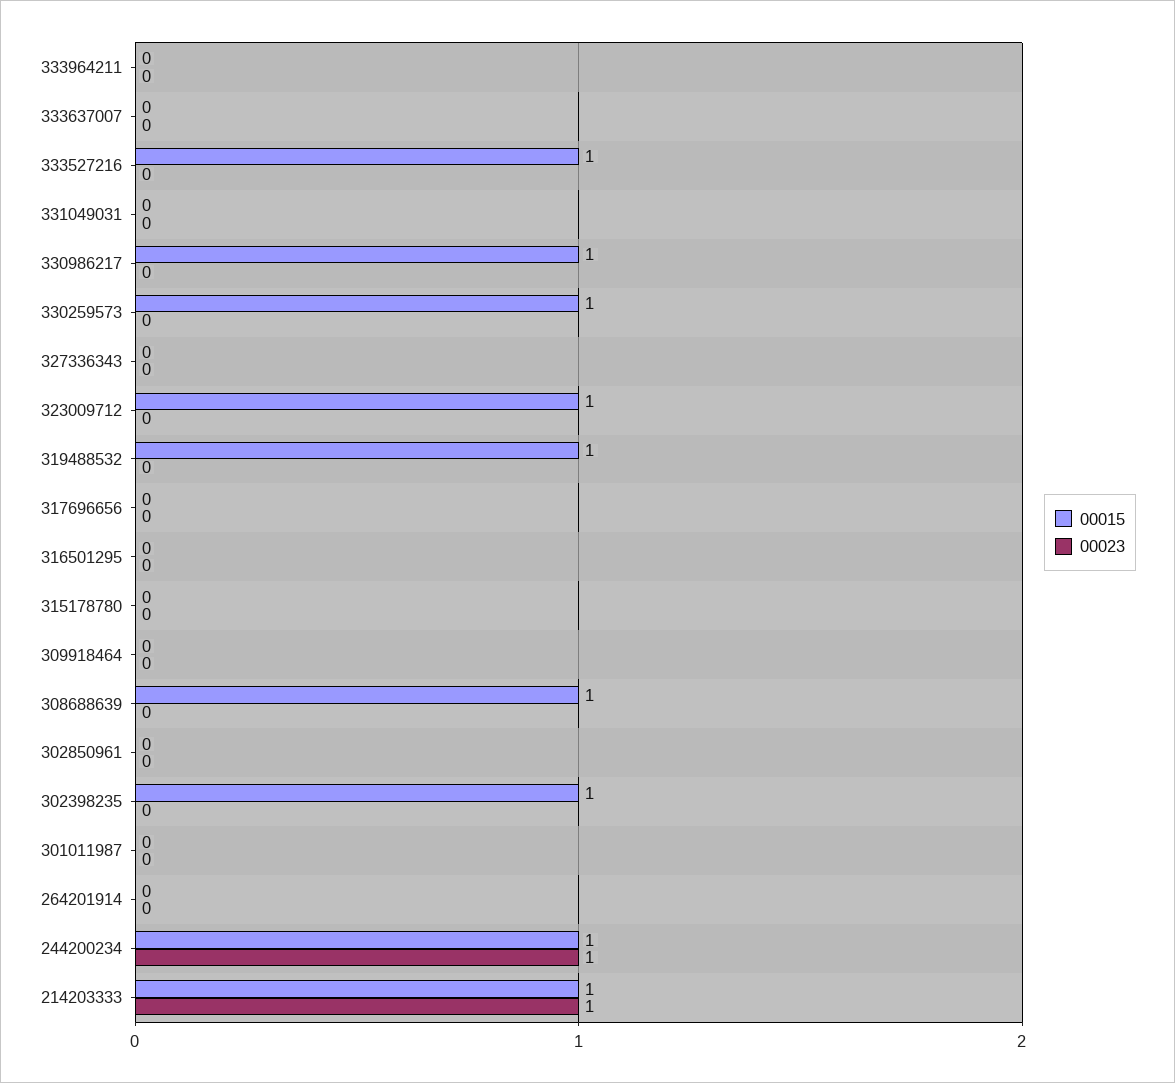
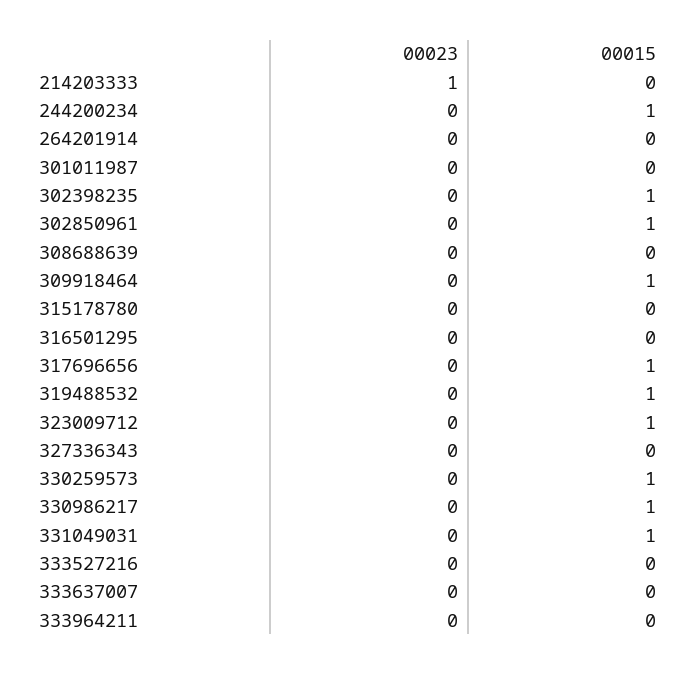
  {
    "00015": {
      "333964211": 0,
      "333637007": 0,
-     "333527216": 1,
+     "333527216": 0,
-     "331049031": 0,
+     "331049031": 1,
      "330986217": 1,
      "330259573": 1,
      "327336343": 0,
      "323009712": 1,
      "319488532": 1,
-     "317696656": 0,
+     "317696656": 1,
      "316501295": 0,
      "315178780": 0,
-     "309918464": 0,
+     "309918464": 1,
-     "308688639": 1,
+     "308688639": 0,
-     "302850961": 0,
+     "302850961": 1,
      "302398235": 1,
      "301011987": 0,
      "264201914": 0,
      "244200234": 1,
-     "214203333": 1
+     "214203333": 0
    },
    "00023": {
      "333964211": 0,
      "333637007": 0,
      "333527216": 0,
      "331049031": 0,
      "330986217": 0,
      "330259573": 0,
      "327336343": 0,
      "323009712": 0,
      "319488532": 0,
      "317696656": 0,
      "316501295": 0,
      "315178780": 0,
      "309918464": 0,
      "308688639": 0,
      "302850961": 0,
      "302398235": 0,
      "301011987": 0,
      "264201914": 0,
-     "244200234": 1,
+     "244200234": 0,
      "214203333": 1
    }
  }

